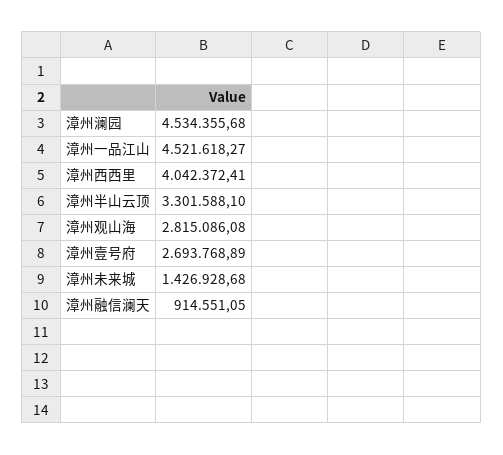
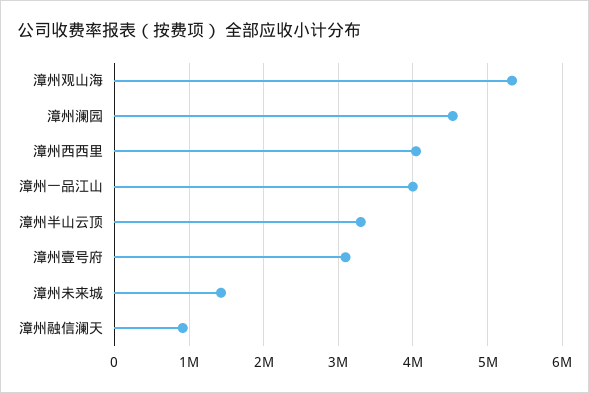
  {
    "漳州澜园": 4534355.68,
-   "漳州一品江山": 4521618.27,
+   "漳州一品江山": 4000000,
    "漳州西西里": 4042372.41,
    "漳州半山云顶": 3301588.1,
-   "漳州观山海": 2815086.08,
+   "漳州观山海": 5300000,
-   "漳州壹号府": 2693768.89,
+   "漳州壹号府": 3100000,
    "漳州未来城": 1426928.68,
    "漳州融信澜天": 914551.05
  }

